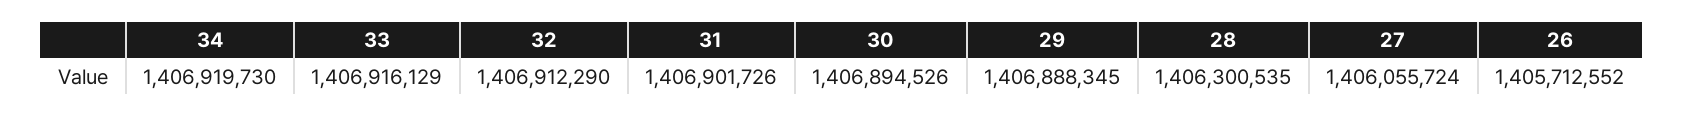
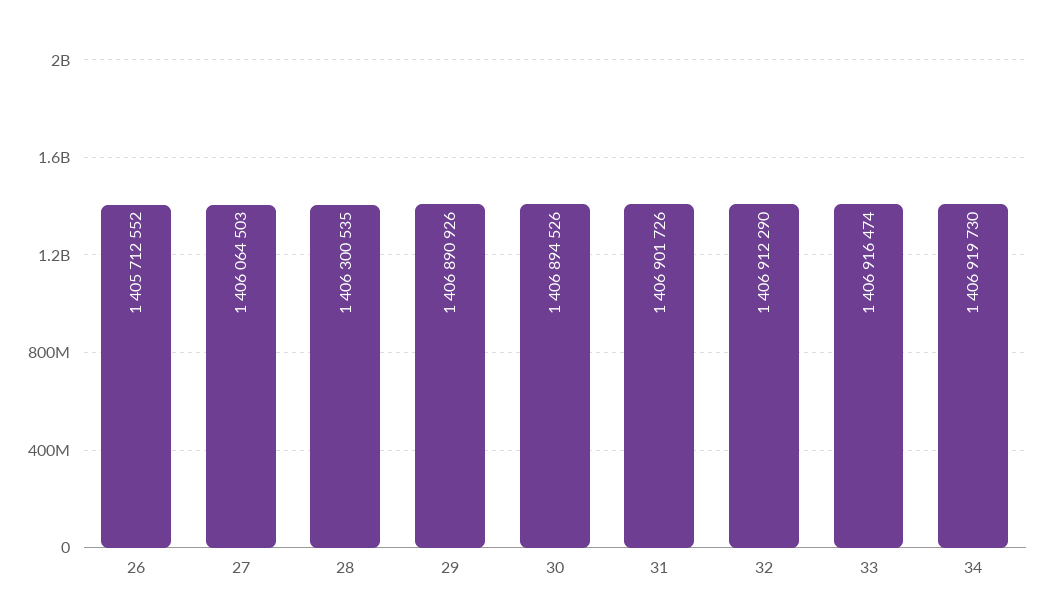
  {
    "34": 1406919730,
-   "33": 1406916129,
+   "33": 1406916474,
    "32": 1406912290,
    "31": 1406901726,
    "30": 1406894526,
-   "29": 1406888345,
+   "29": 1406890926,
    "28": 1406300535,
-   "27": 1406055724,
+   "27": 1406064503,
    "26": 1405712552
  }

